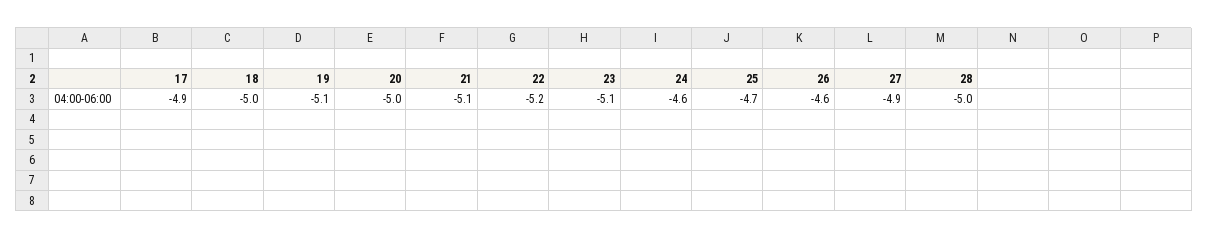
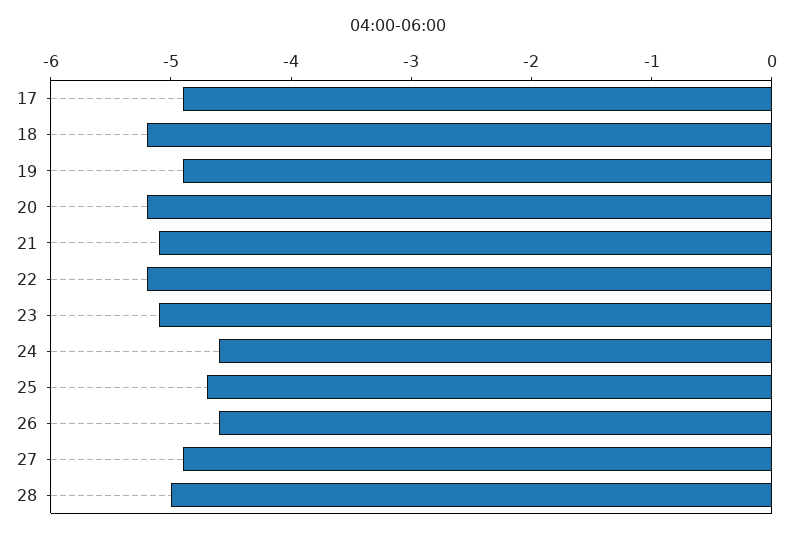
  {
    "17": -4.9,
-   "18": -5,
+   "18": -5.2,
-   "19": -5.1,
+   "19": -4.9,
-   "20": -5,
+   "20": -5.2,
    "21": -5.1,
    "22": -5.2,
    "23": -5.1,
    "24": -4.6,
    "25": -4.7,
    "26": -4.6,
    "27": -4.9,
    "28": -5
  }

